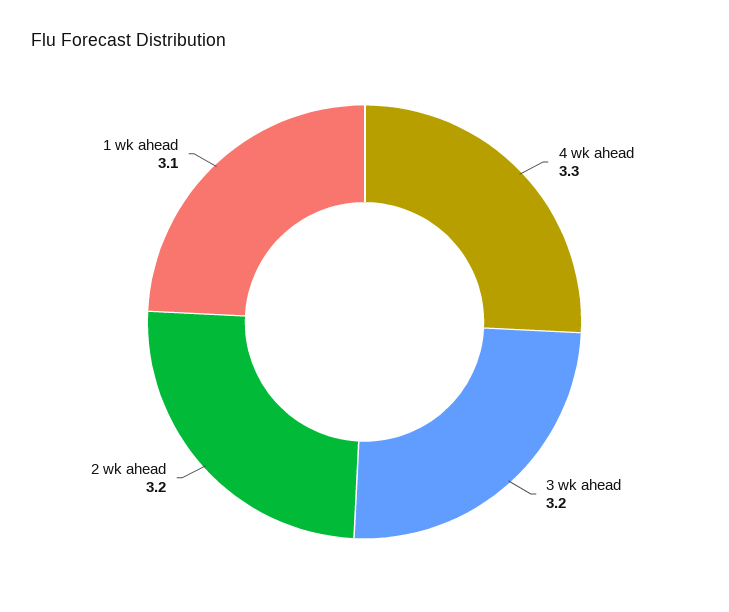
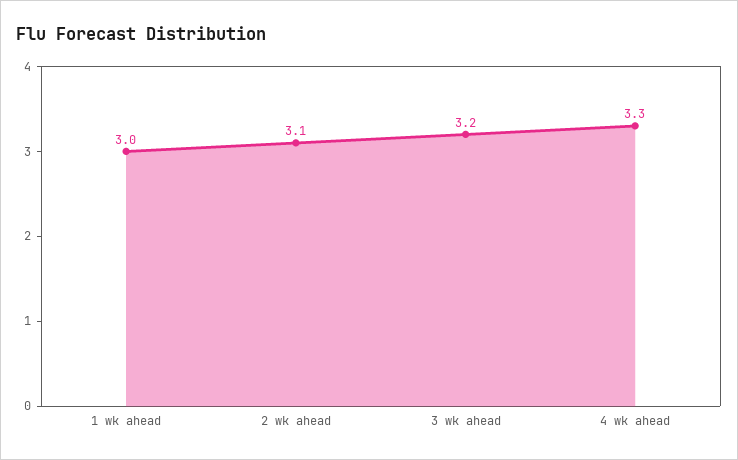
  {
    "4 wk ahead": 3.3,
    "3 wk ahead": 3.2,
-   "2 wk ahead": 3.2,
+   "2 wk ahead": 3.1,
-   "1 wk ahead": 3.1
+   "1 wk ahead": 3
  }

